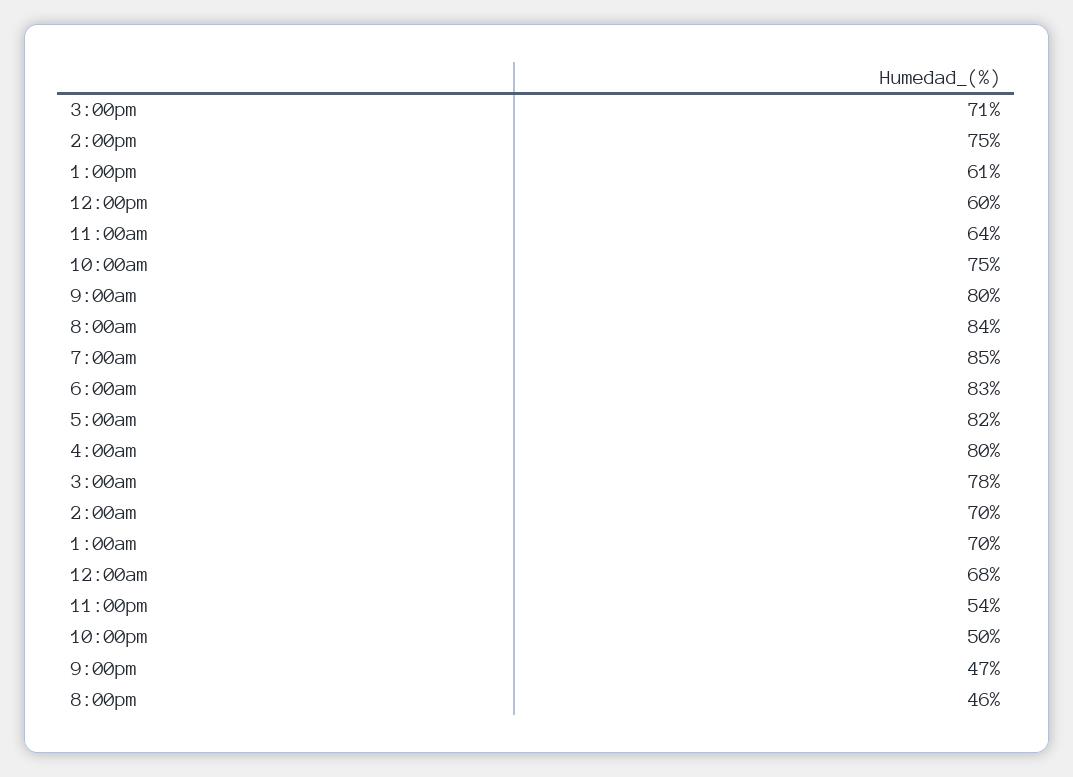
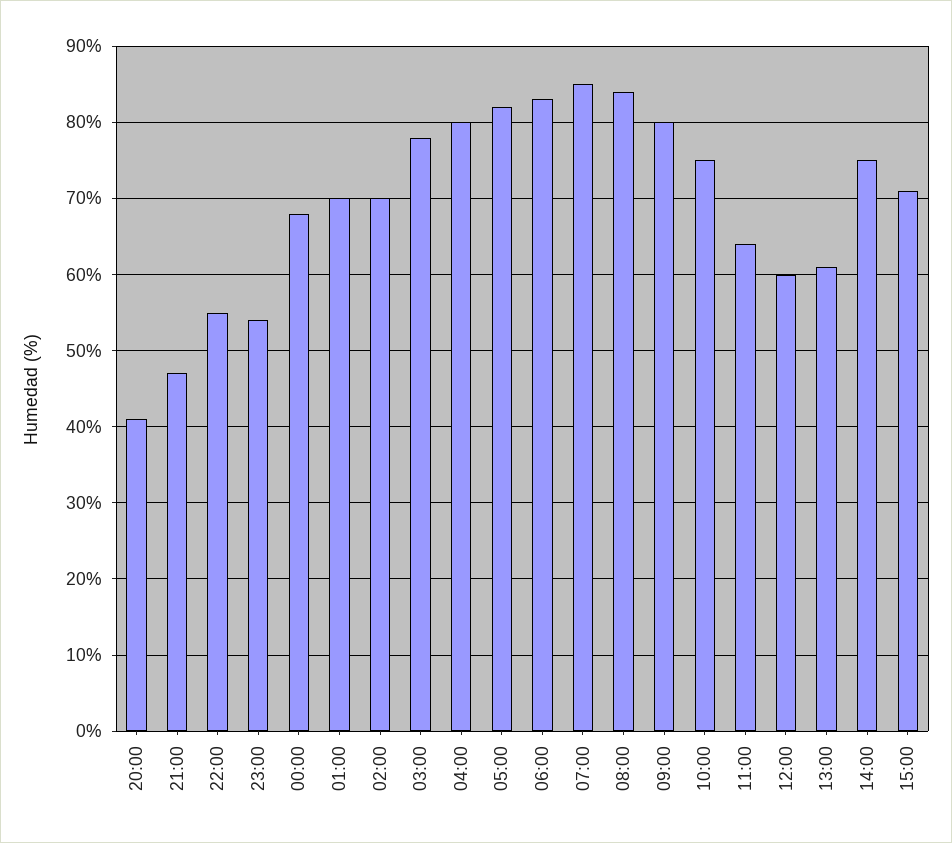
  {
    "3:00pm": 71,
    "2:00pm": 75,
    "1:00pm": 61,
    "12:00pm": 60,
    "11:00am": 64,
    "10:00am": 75,
    "9:00am": 80,
    "8:00am": 84,
    "7:00am": 85,
    "6:00am": 83,
    "5:00am": 82,
    "4:00am": 80,
    "3:00am": 78,
    "2:00am": 70,
    "1:00am": 70,
    "12:00am": 68,
    "11:00pm": 54,
-   "10:00pm": 50,
+   "10:00pm": 55,
    "9:00pm": 47,
-   "8:00pm": 46
+   "8:00pm": 41
  }

